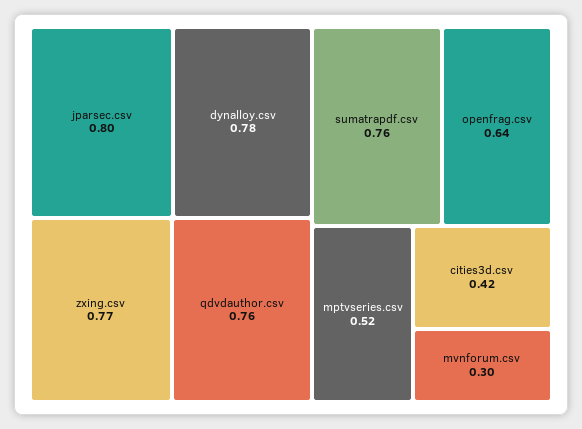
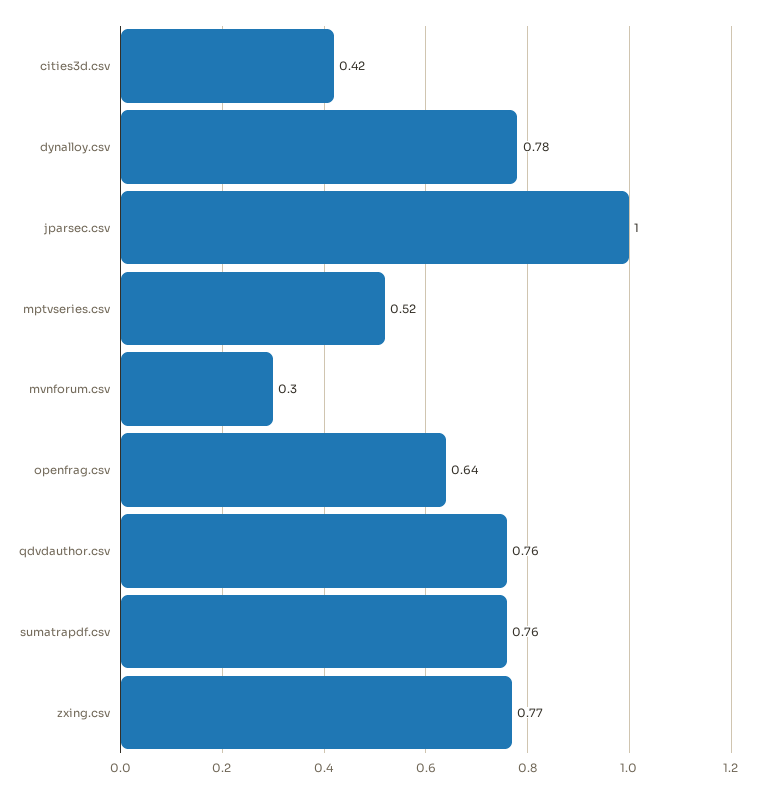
  {
-   "jparsec.csv": 0.8,
+   "jparsec.csv": 1,
    "dynalloy.csv": 0.78,
    "zxing.csv": 0.77,
    "qdvdauthor.csv": 0.76,
    "sumatrapdf.csv": 0.76,
    "openfrag.csv": 0.64,
    "mptvseries.csv": 0.52,
    "cities3d.csv": 0.42,
    "mvnforum.csv": 0.3
  }

